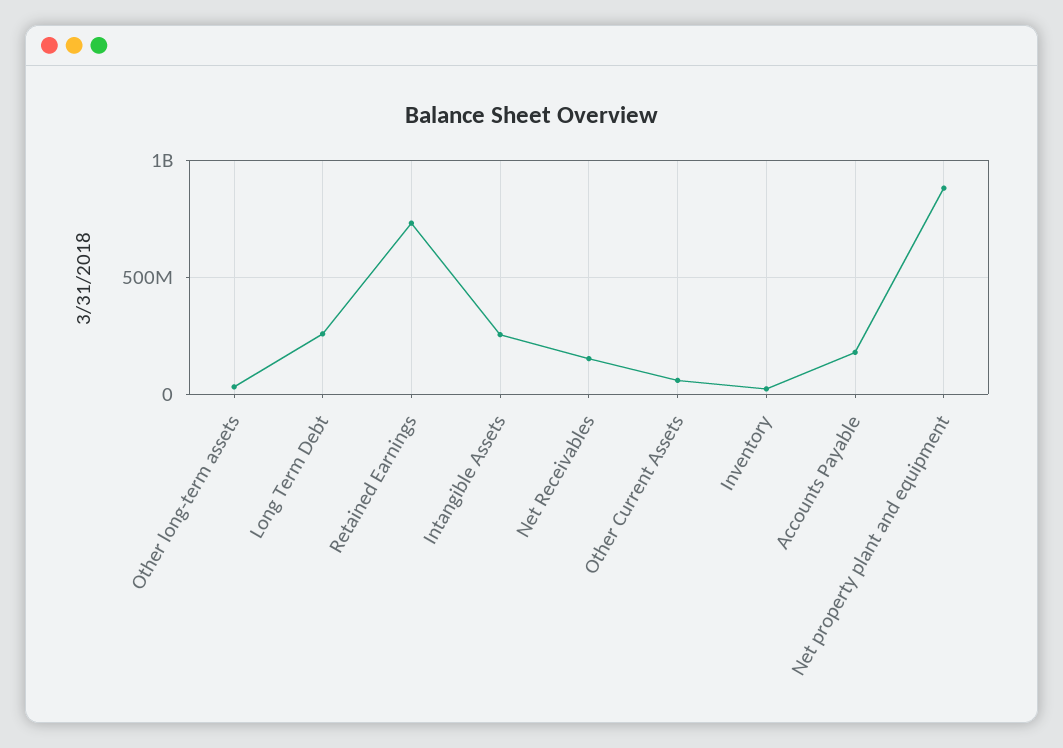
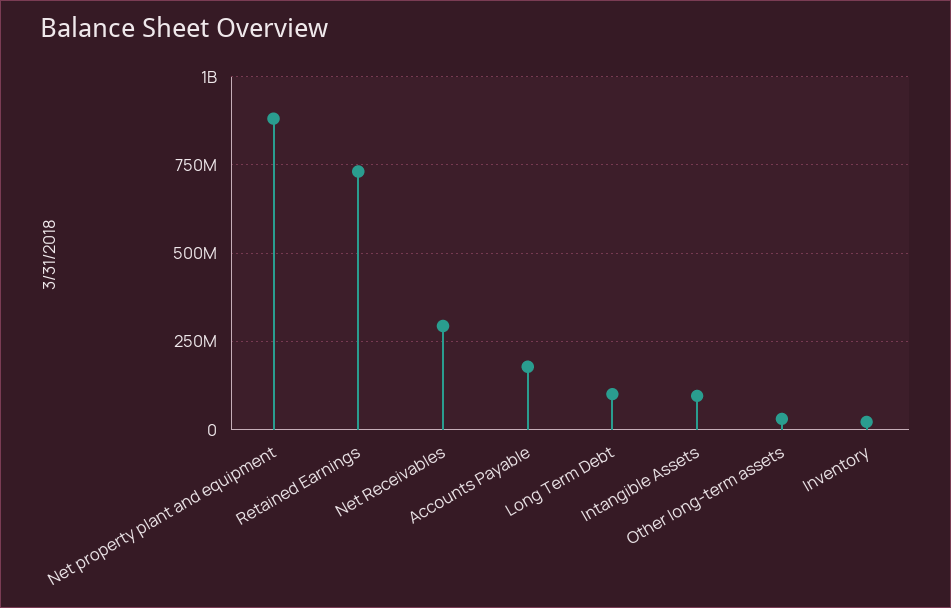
  {
    "Other long-term assets": 25000000,
-   "Long Term Debt": 250000000,
+   "Long Term Debt": 100000000,
    "Retained Earnings": 725000000,
-   "Intangible Assets": 250000000,
+   "Intangible Assets": 100000000,
-   "Net Receivables": 150000000,
+   "Net Receivables": 300000000,
-   "Other Current Assets": 50000000,
    "Inventory": 25000000,
    "Accounts Payable": 175000000,
    "Net property plant and equipment": 875000000
  }

